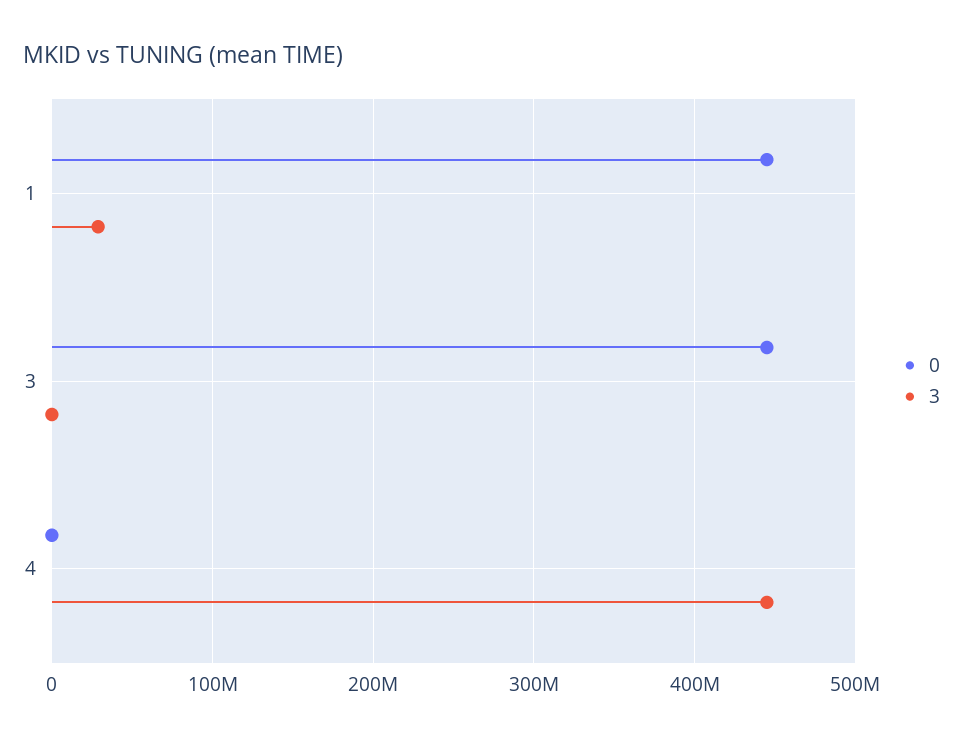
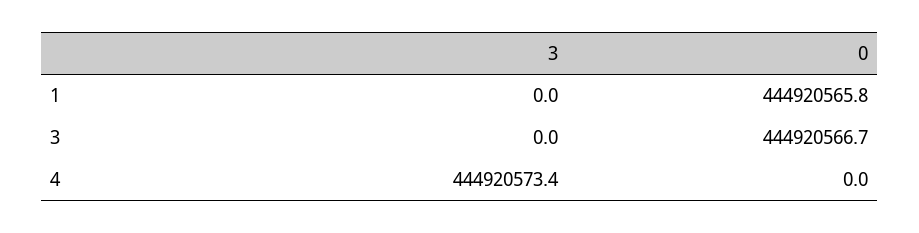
  {
    "0": {
      "1": 444920565.8,
      "3": 444920566.7,
      "4": 0
    },
    "3": {
-     "1": 30000000,
+     "1": 0,
      "3": 0,
      "4": 444920573.4
    }
  }

